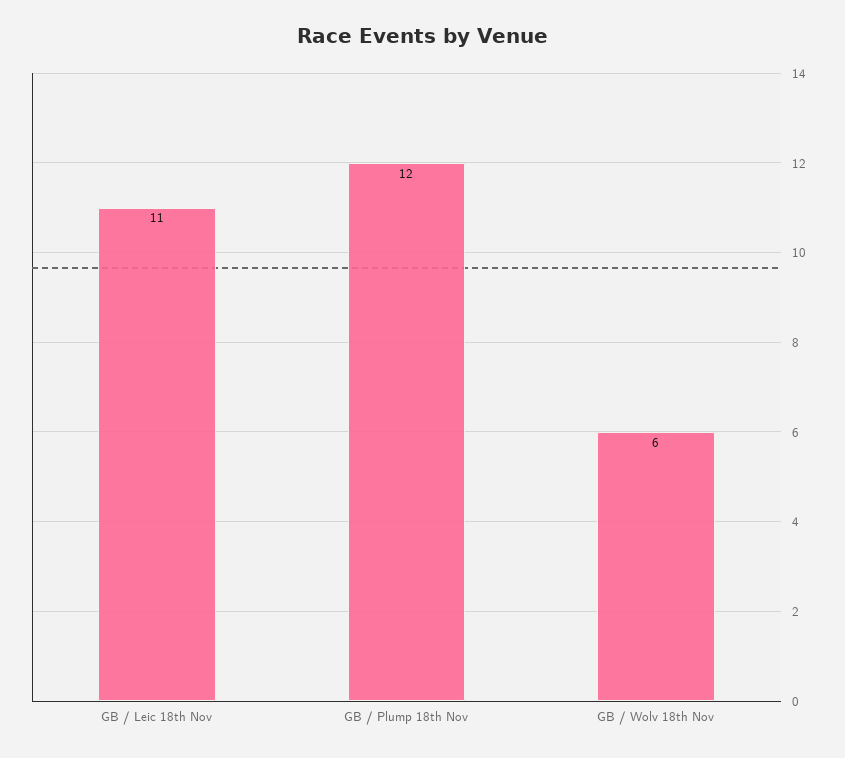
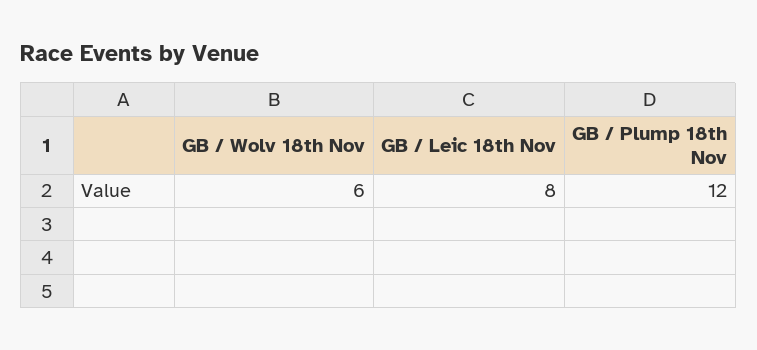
  {
-   "GB / Leic 18th Nov": 11,
+   "GB / Leic 18th Nov": 8,
    "GB / Plump 18th Nov": 12,
    "GB / Wolv 18th Nov": 6
  }

